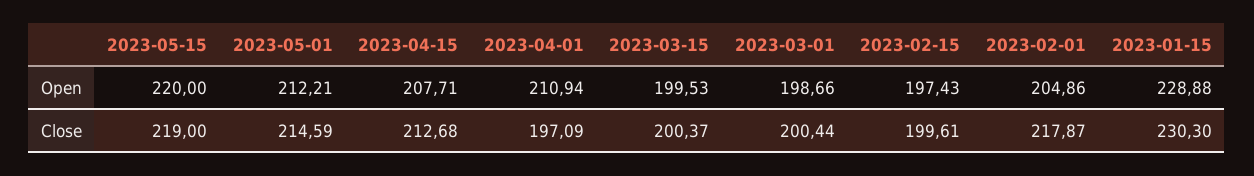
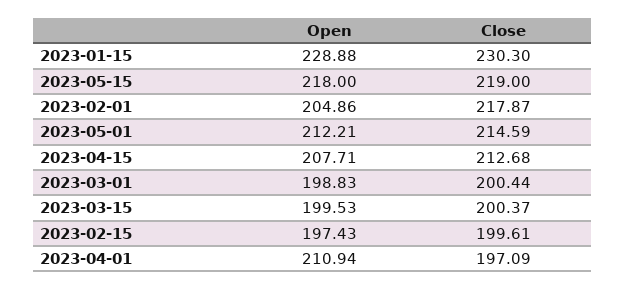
  {
    "2023-05-15": {
-     "Open": 220,
+     "Open": 218,
      "Close": 219
    },
    "2023-05-01": {
      "Open": 212.21,
      "Close": 214.59
    },
    "2023-04-15": {
      "Open": 207.71,
      "Close": 212.68
    },
    "2023-04-01": {
      "Open": 210.94,
      "Close": 197.09
    },
    "2023-03-15": {
      "Open": 199.53,
      "Close": 200.37
    },
    "2023-03-01": {
-     "Open": 198.66,
+     "Open": 198.83,
      "Close": 200.44
    },
    "2023-02-15": {
      "Open": 197.43,
      "Close": 199.61
    },
    "2023-02-01": {
      "Open": 204.86,
      "Close": 217.87
    },
    "2023-01-15": {
      "Open": 228.88,
      "Close": 230.3
    }
  }

